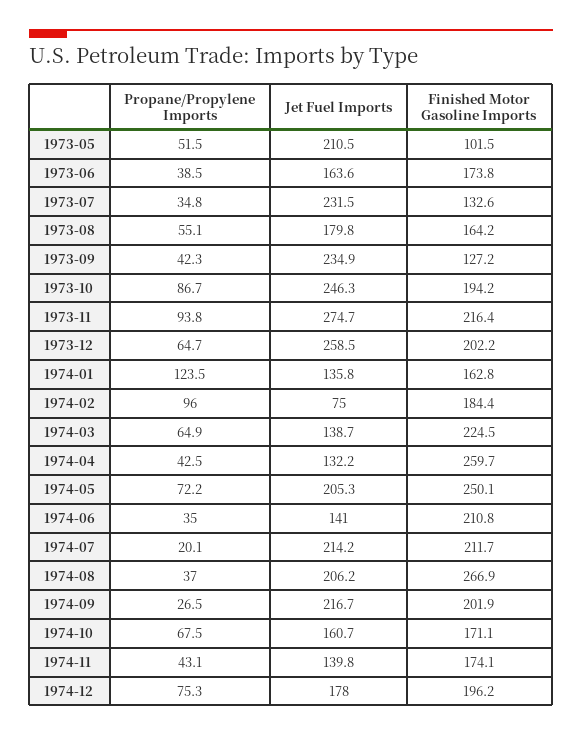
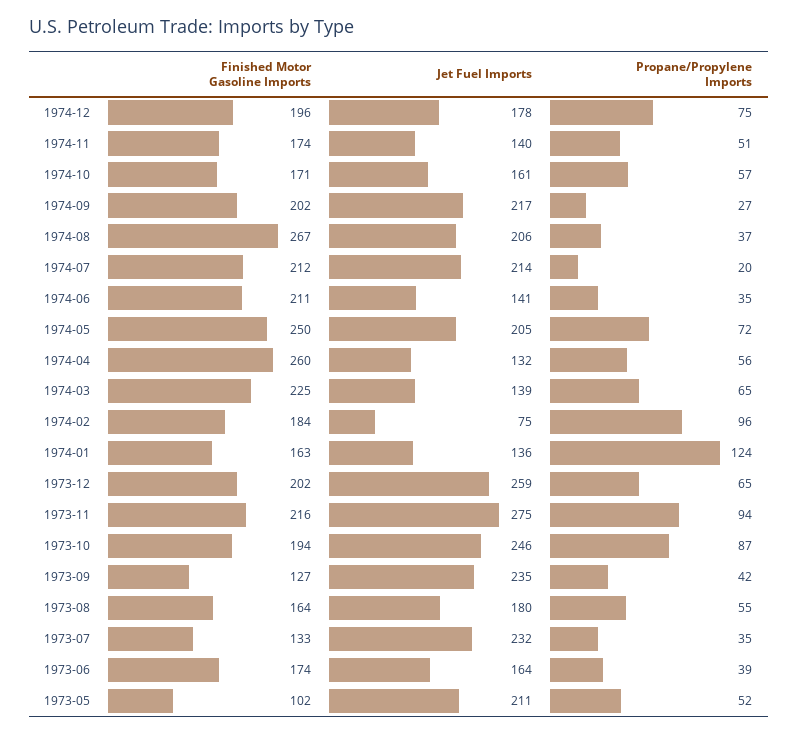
  {
    "Propane/Propylene Imports": {
      "1973-05": 51.5,
      "1973-06": 38.5,
      "1973-07": 34.8,
      "1973-08": 55.1,
      "1973-09": 42.3,
      "1973-10": 86.7,
      "1973-11": 93.8,
      "1973-12": 64.7,
      "1974-01": 123.5,
      "1974-02": 96,
      "1974-03": 64.9,
-     "1974-04": 42.5,
+     "1974-04": 56,
      "1974-05": 72.2,
      "1974-06": 35,
      "1974-07": 20.1,
      "1974-08": 37,
      "1974-09": 26.5,
-     "1974-10": 67.5,
+     "1974-10": 57,
-     "1974-11": 43.1,
+     "1974-11": 51,
      "1974-12": 75.3
    },
    "Jet Fuel Imports": {
      "1973-05": 210.5,
      "1973-06": 163.6,
      "1973-07": 231.5,
      "1973-08": 179.8,
      "1973-09": 234.9,
      "1973-10": 246.3,
      "1973-11": 274.7,
      "1973-12": 258.5,
      "1974-01": 135.8,
      "1974-02": 75,
      "1974-03": 138.7,
      "1974-04": 132.2,
      "1974-05": 205.3,
      "1974-06": 141,
      "1974-07": 214.2,
      "1974-08": 206.2,
      "1974-09": 216.7,
      "1974-10": 160.7,
      "1974-11": 139.8,
      "1974-12": 178
    },
    "Finished Motor Gasoline Imports": {
      "1973-05": 101.5,
      "1973-06": 173.8,
      "1973-07": 132.6,
      "1973-08": 164.2,
      "1973-09": 127.2,
      "1973-10": 194.2,
      "1973-11": 216.4,
      "1973-12": 202.2,
      "1974-01": 162.8,
      "1974-02": 184.4,
      "1974-03": 224.5,
      "1974-04": 259.7,
      "1974-05": 250.1,
      "1974-06": 210.8,
      "1974-07": 211.7,
      "1974-08": 266.9,
      "1974-09": 201.9,
      "1974-10": 171.1,
      "1974-11": 174.1,
      "1974-12": 196.2
    }
  }

